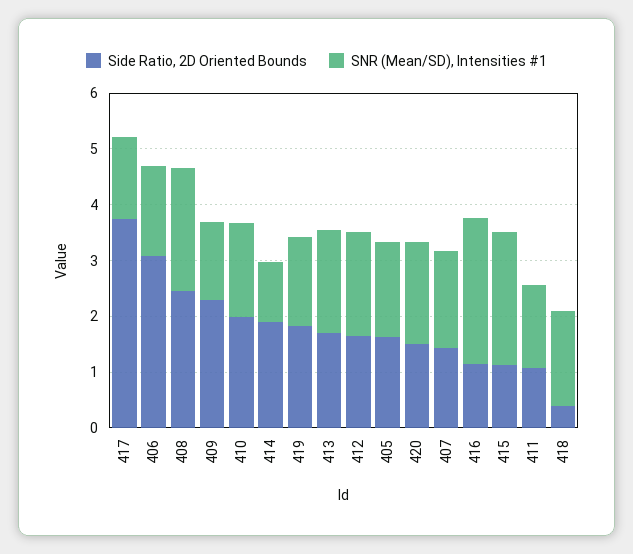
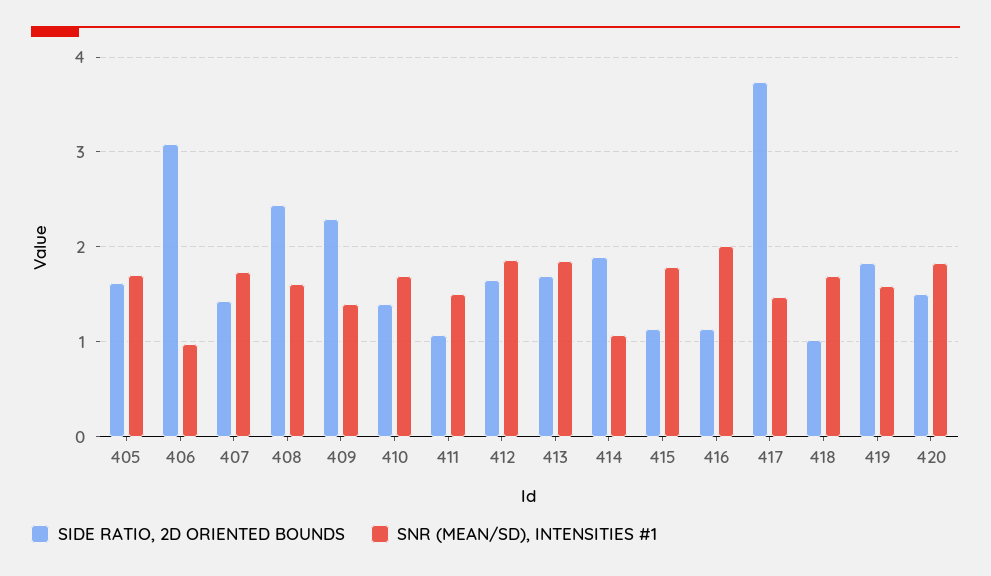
  {
    "Side Ratio, 2D Oriented Bounds": {
      "417": 3.7,
      "406": 3.1,
      "408": 2.4,
      "409": 2.3,
-     "410": 2,
+     "410": 1.4,
      "414": 1.9,
      "419": 1.8,
      "413": 1.7,
      "412": 1.6,
      "405": 1.6,
      "420": 1.5,
      "407": 1.4,
      "416": 1.1,
      "415": 1.1,
      "411": 1.1,
-     "418": 0.4
+     "418": 1
    },
    "SNR (Mean/SD), Intensities #1": {
      "417": 1.5,
-     "406": 1.6,
+     "406": 1,
-     "408": 2.2,
+     "408": 1.6,
      "409": 1.4,
      "410": 1.7,
      "414": 1.1,
      "419": 1.6,
      "413": 1.8,
      "412": 1.9,
      "405": 1.7,
      "420": 1.8,
      "407": 1.7,
-     "416": 2.6,
+     "416": 2,
-     "415": 2.4,
+     "415": 1.8,
      "411": 1.5,
      "418": 1.7
    }
  }

